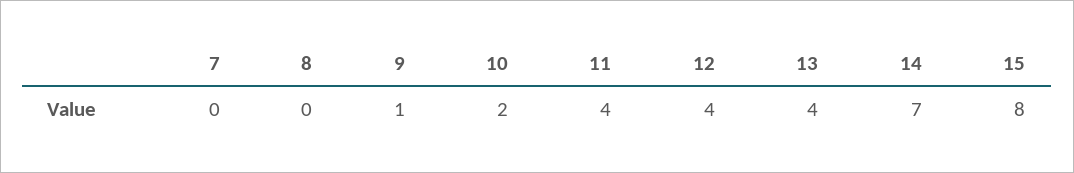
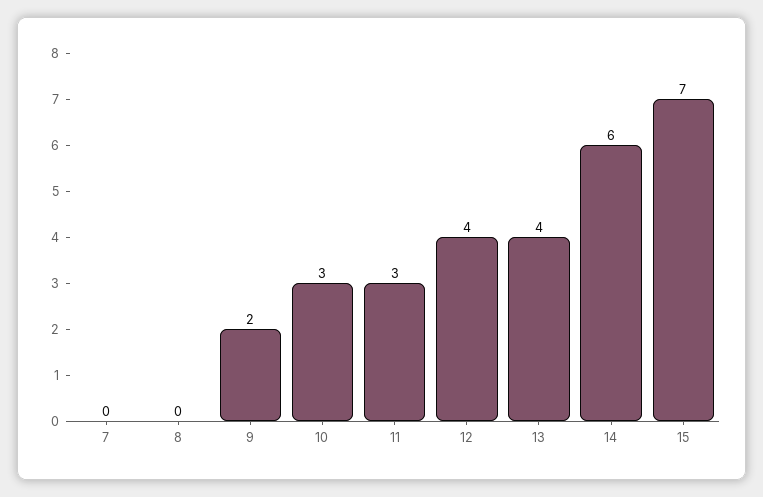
  {
    "7": 0,
    "8": 0,
-   "9": 1,
+   "9": 2,
-   "10": 2,
+   "10": 3,
-   "11": 4,
+   "11": 3,
    "12": 4,
    "13": 4,
-   "14": 7,
+   "14": 6,
-   "15": 8
+   "15": 7
  }

